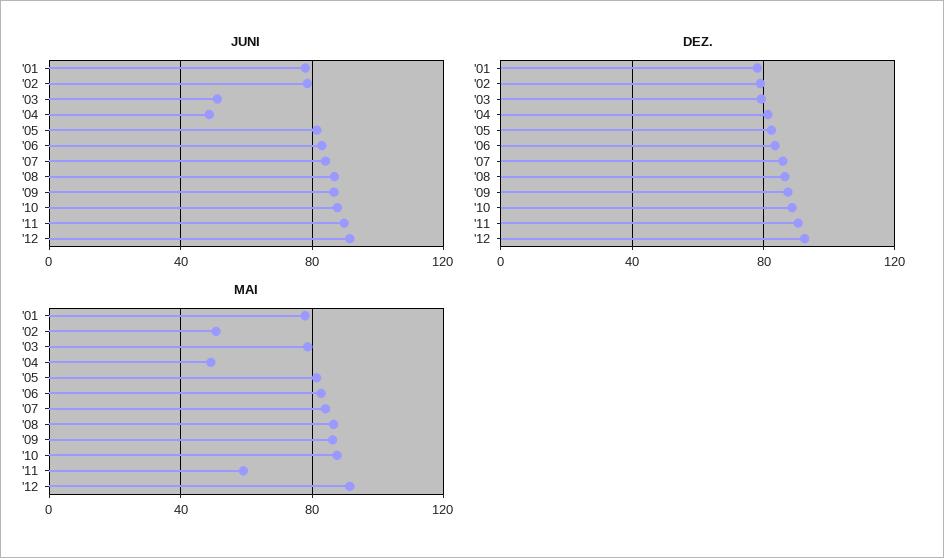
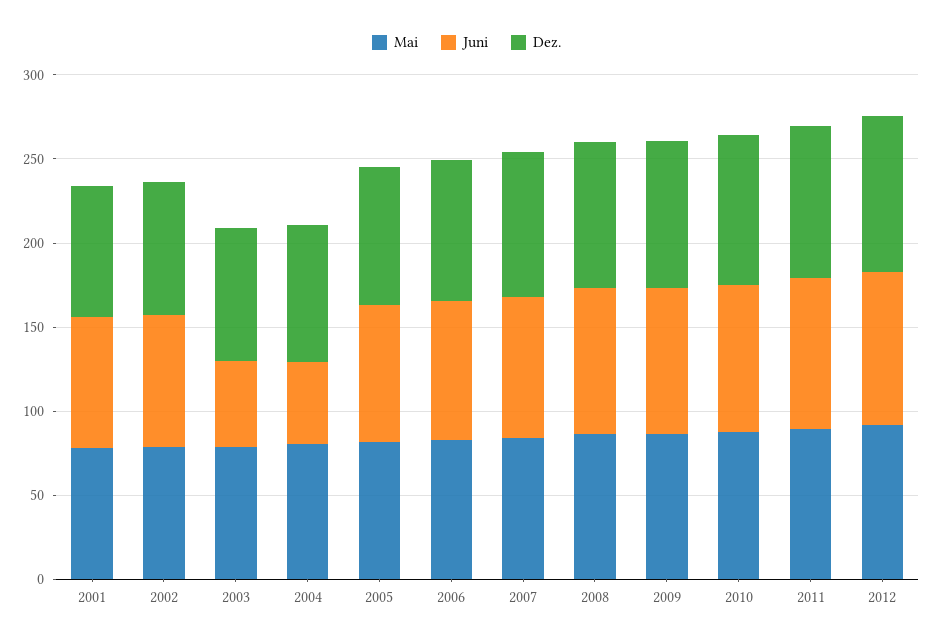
  {
    "JUNI": {
      "'01": 80,
      "'02": 80,
      "'03": 50,
      "'04": 50,
      "'05": 80,
      "'06": 85,
      "'07": 85,
      "'08": 85,
      "'09": 85,
      "'10": 90,
      "'11": 90,
      "'12": 90
    },
    "DEZ.": {
      "'01": 80,
      "'02": 80,
      "'03": 80,
      "'04": 80,
      "'05": 80,
      "'06": 85,
      "'07": 85,
      "'08": 85,
      "'09": 85,
      "'10": 90,
      "'11": 90,
      "'12": 95
    },
    "MAI": {
      "'01": 80,
-     "'02": 50,
+     "'02": 80,
      "'03": 80,
-     "'04": 50,
+     "'04": 80,
      "'05": 80,
      "'06": 85,
      "'07": 85,
      "'08": 85,
      "'09": 85,
      "'10": 90,
-     "'11": 60,
+     "'11": 90,
      "'12": 90
    }
  }

